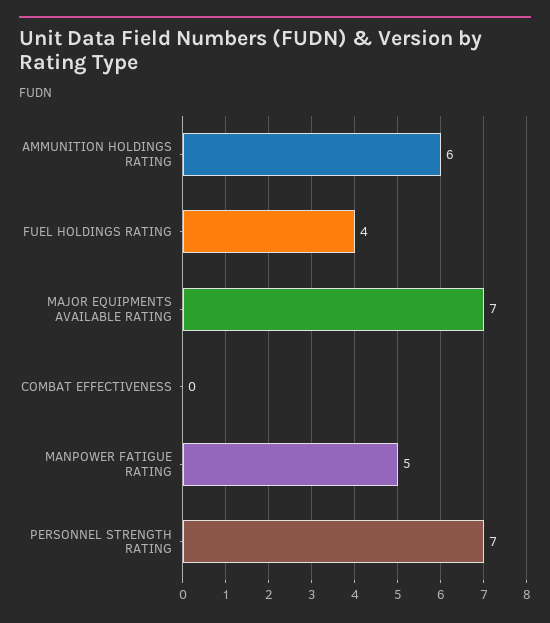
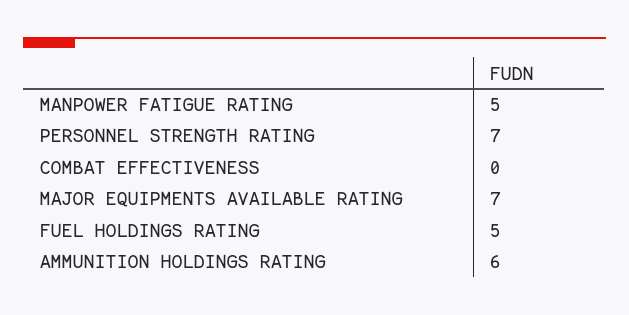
  {
    "AMMUNITION HOLDINGS RATING": 6,
-   "FUEL HOLDINGS RATING": 4,
+   "FUEL HOLDINGS RATING": 5,
    "MAJOR EQUIPMENTS AVAILABLE RATING": 7,
    "COMBAT EFFECTIVENESS": 0,
    "MANPOWER FATIGUE RATING": 5,
    "PERSONNEL STRENGTH RATING": 7
  }

